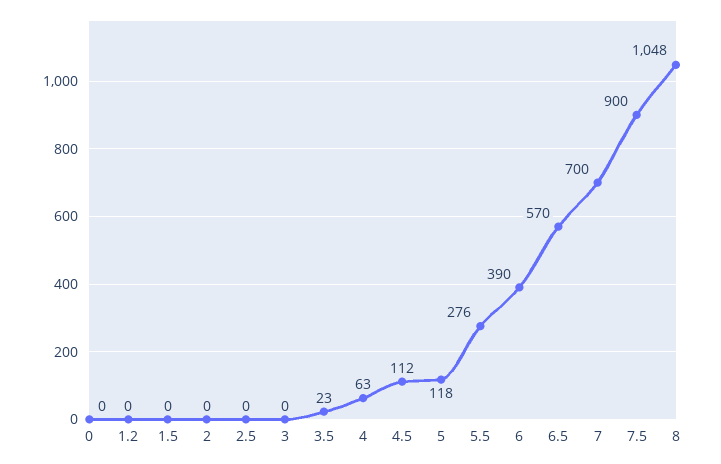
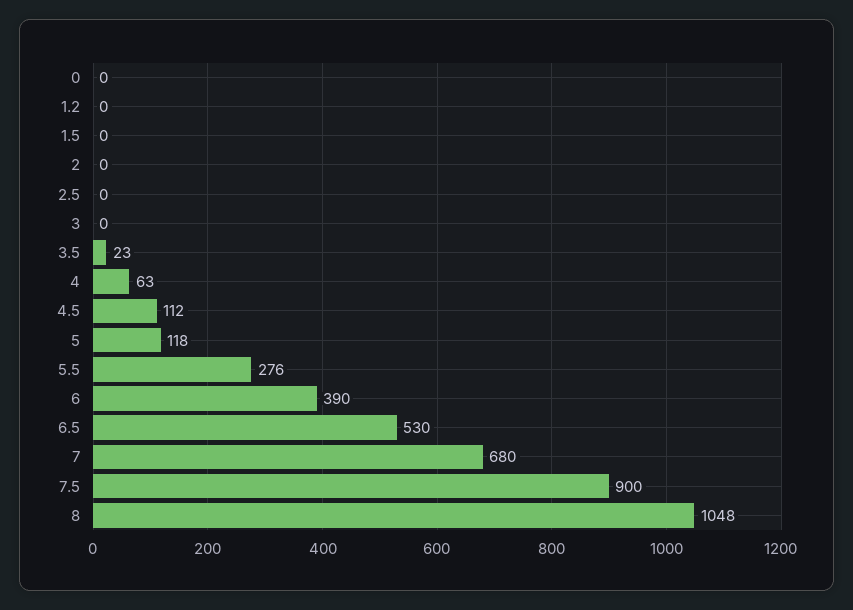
  {
    "0": 0,
    "1.2": 0,
    "1.5": 0,
    "2": 0,
    "2.5": 0,
    "3": 0,
    "3.5": 23,
    "4": 63,
    "4.5": 112,
    "5": 118,
    "5.5": 276,
    "6": 390,
-   "6.5": 570,
+   "6.5": 530,
-   "7": 700,
+   "7": 680,
    "7.5": 900,
    "8": 1048
  }

